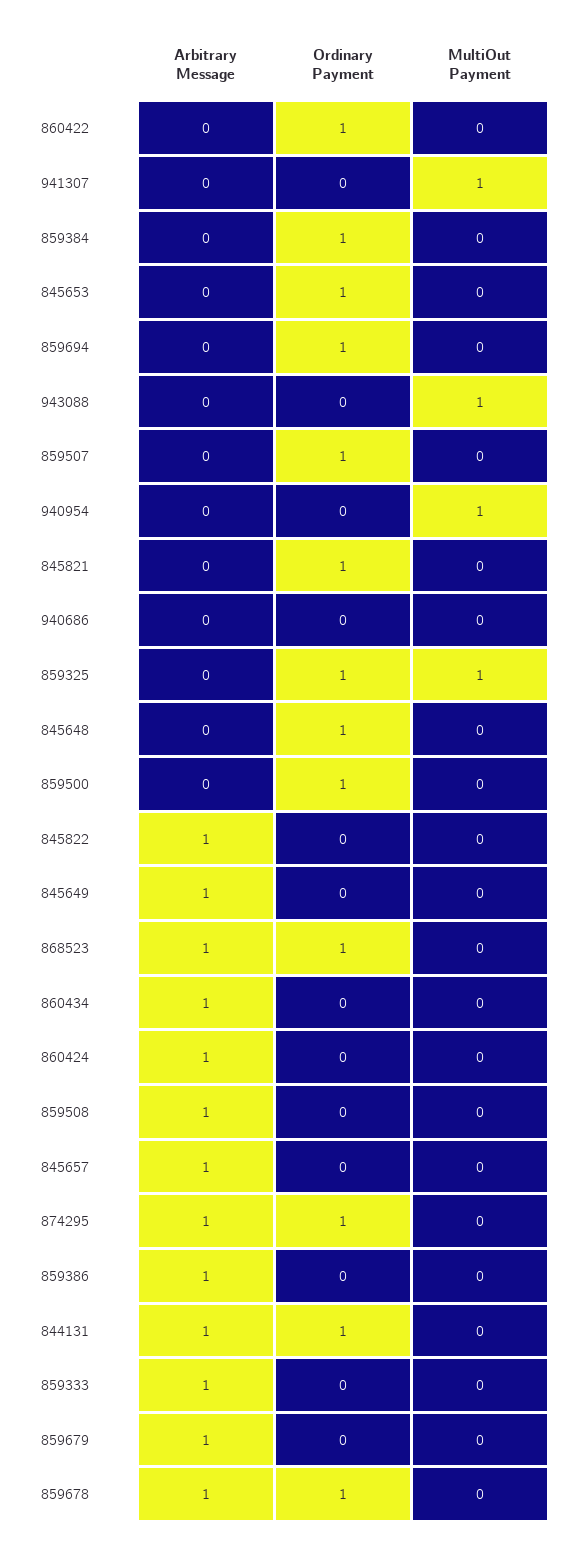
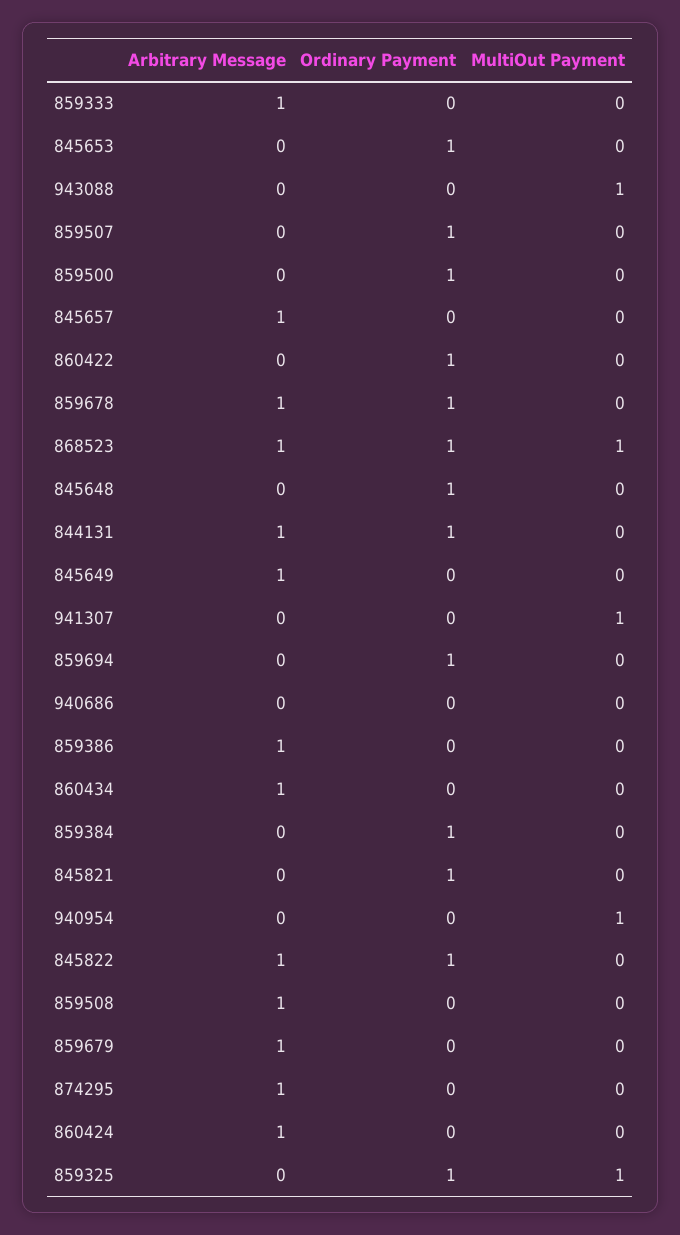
  {
    "Arbitrary Message": {
      "860422": 0,
      "941307": 0,
      "859384": 0,
      "845653": 0,
      "859694": 0,
      "943088": 0,
      "859507": 0,
      "940954": 0,
      "845821": 0,
      "940686": 0,
      "859325": 0,
      "845648": 0,
      "859500": 0,
      "845822": 1,
      "845649": 1,
      "868523": 1,
      "860434": 1,
      "860424": 1,
      "859508": 1,
      "845657": 1,
      "874295": 1,
      "859386": 1,
      "844131": 1,
      "859333": 1,
      "859679": 1,
      "859678": 1
    },
    "Ordinary Payment": {
      "860422": 1,
      "941307": 0,
      "859384": 1,
      "845653": 1,
      "859694": 1,
      "943088": 0,
      "859507": 1,
      "940954": 0,
      "845821": 1,
      "940686": 0,
      "859325": 1,
      "845648": 1,
      "859500": 1,
-     "845822": 0,
+     "845822": 1,
      "845649": 0,
      "868523": 1,
      "860434": 0,
      "860424": 0,
      "859508": 0,
      "845657": 0,
-     "874295": 1,
+     "874295": 0,
      "859386": 0,
      "844131": 1,
      "859333": 0,
      "859679": 0,
      "859678": 1
    },
    "MultiOut Payment": {
      "860422": 0,
      "941307": 1,
      "859384": 0,
      "845653": 0,
      "859694": 0,
      "943088": 1,
      "859507": 0,
      "940954": 1,
      "845821": 0,
      "940686": 0,
      "859325": 1,
      "845648": 0,
      "859500": 0,
      "845822": 0,
      "845649": 0,
-     "868523": 0,
+     "868523": 1,
      "860434": 0,
      "860424": 0,
      "859508": 0,
      "845657": 0,
      "874295": 0,
      "859386": 0,
      "844131": 0,
      "859333": 0,
      "859679": 0,
      "859678": 0
    }
  }

